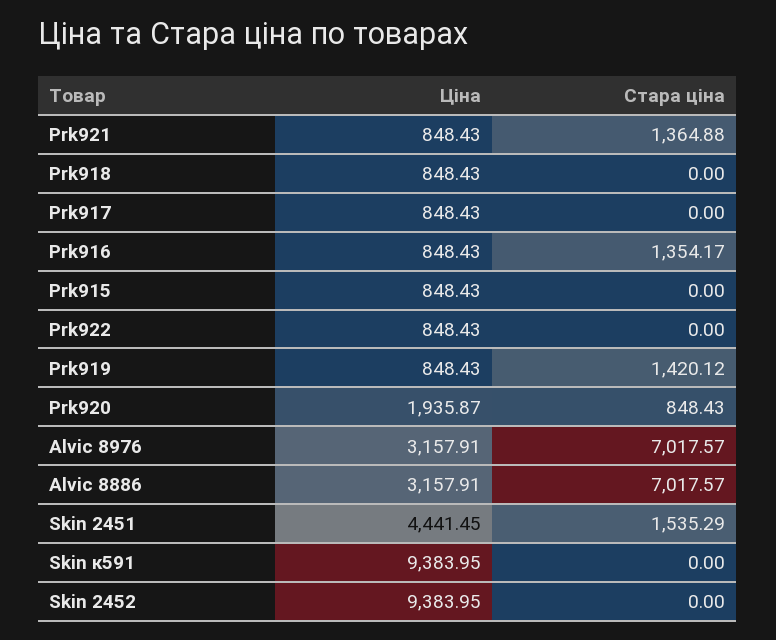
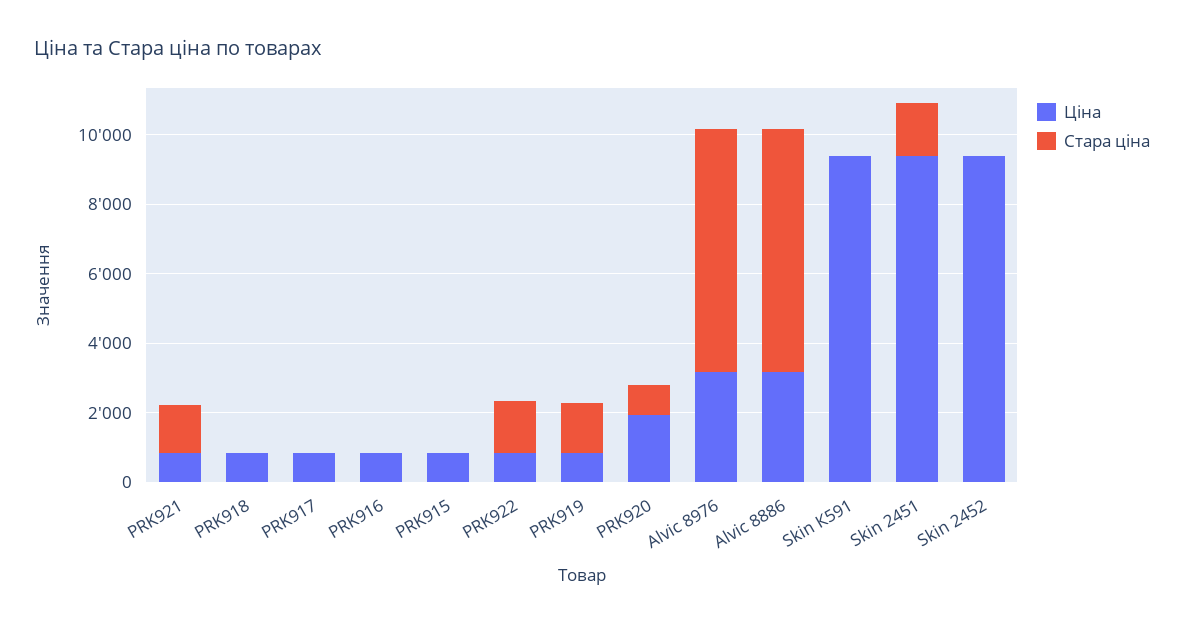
  {
    "Ціна": {
      "Prk921": 848.43,
      "Prk918": 848.43,
      "Prk917": 848.43,
      "Prk916": 848.43,
      "Prk915": 848.43,
      "Prk922": 848.43,
      "Prk919": 848.43,
      "Prk920": 1935.87,
      "Alvic 8976": 3157.91,
      "Alvic 8886": 3157.91,
-     "Skin 2451": 4441.45,
+     "Skin 2451": 9500,
      "Skin к591": 9383.95,
      "Skin 2452": 9383.95
    },
    "Стара ціна": {
      "Prk921": 1364.88,
      "Prk918": 0,
      "Prk917": 0,
-     "Prk916": 1354.17,
+     "Prk916": 0,
      "Prk915": 0,
-     "Prk922": 0,
+     "Prk922": 1500,
      "Prk919": 1420.12,
      "Prk920": 848.43,
      "Alvic 8976": 7017.57,
      "Alvic 8886": 7017.57,
      "Skin 2451": 1535.29,
      "Skin к591": 0,
      "Skin 2452": 0
    }
  }

